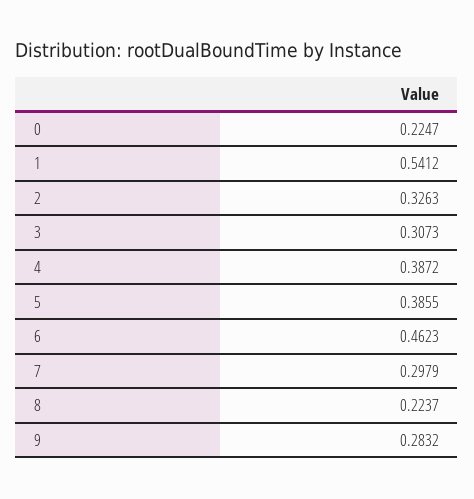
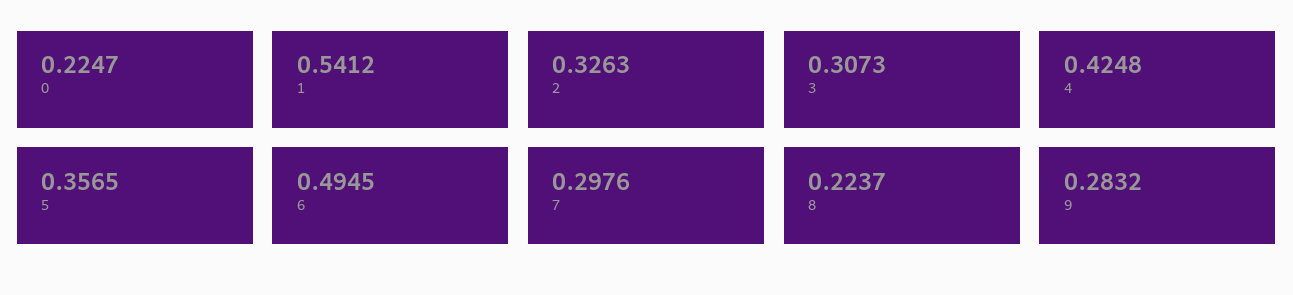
  {
    "0": 0.2247,
    "1": 0.5412,
    "2": 0.3263,
    "3": 0.3073,
-   "4": 0.3872,
+   "4": 0.4248,
-   "5": 0.3855,
+   "5": 0.3565,
-   "6": 0.4623,
+   "6": 0.4945,
-   "7": 0.2979,
+   "7": 0.2976,
    "8": 0.2237,
    "9": 0.2832
  }

